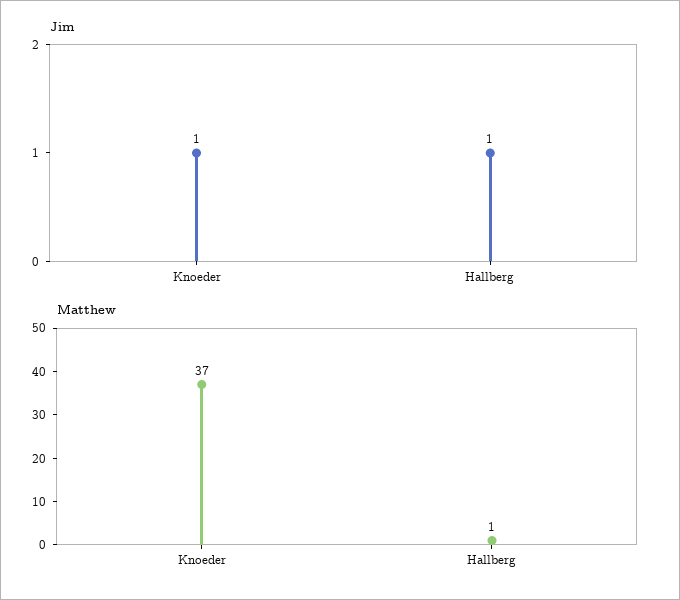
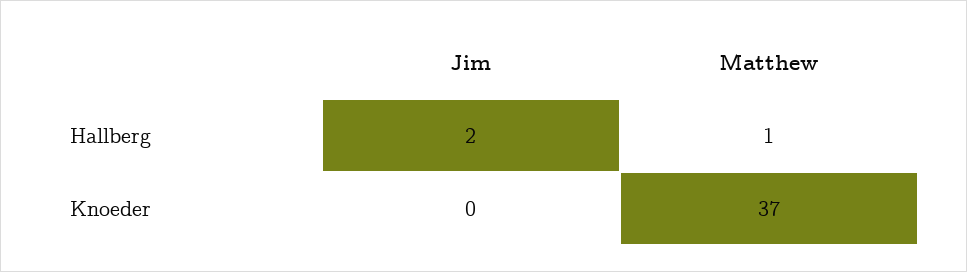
  {
    "Jim": {
-     "Knoeder": 1,
+     "Knoeder": 0,
-     "Hallberg": 1
+     "Hallberg": 2
    },
    "Matthew": {
      "Knoeder": 37,
      "Hallberg": 1
    }
  }

